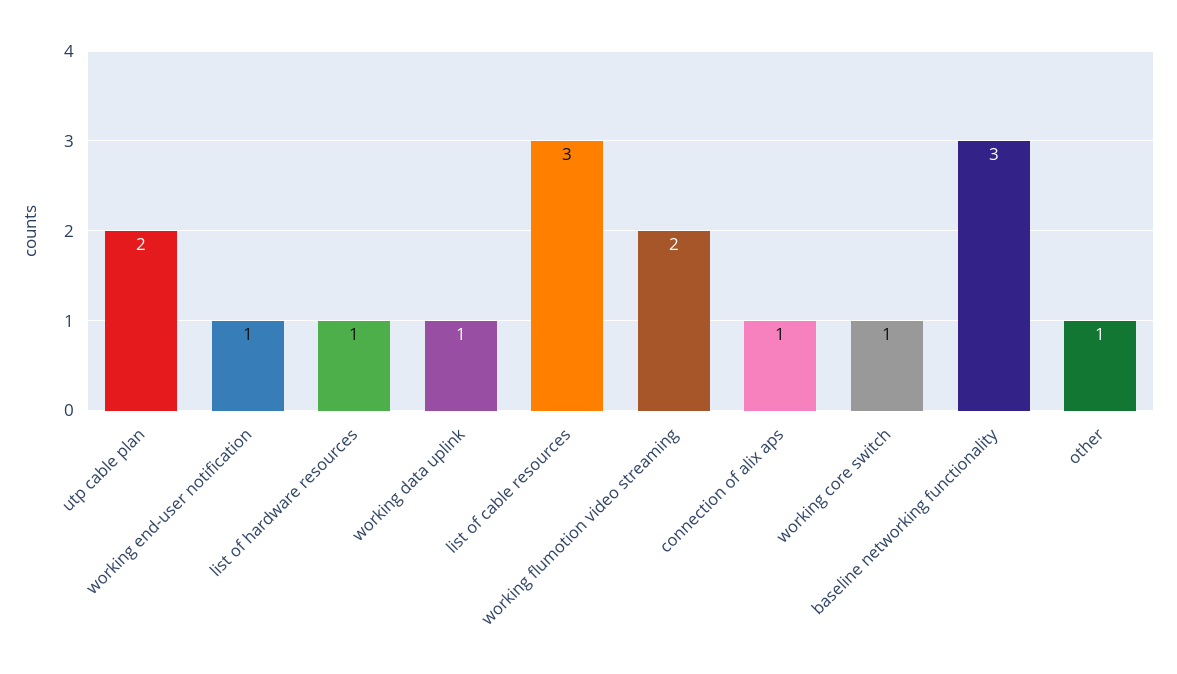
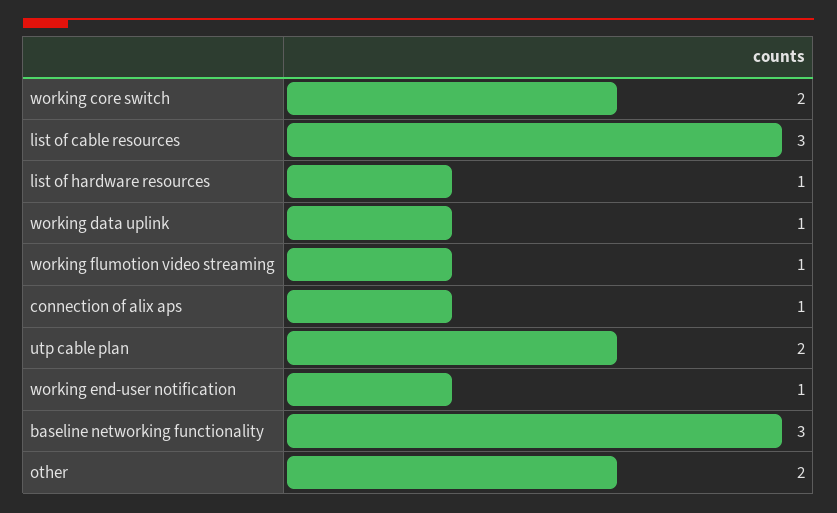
  {
    "utp cable plan": 2,
    "working end-user notification": 1,
    "list of hardware resources": 1,
    "working data uplink": 1,
    "list of cable resources": 3,
-   "working flumotion video streaming": 2,
+   "working flumotion video streaming": 1,
    "connection of alix aps": 1,
-   "working core switch": 1,
+   "working core switch": 2,
    "baseline networking functionality": 3,
-   "other": 1
+   "other": 2
  }

